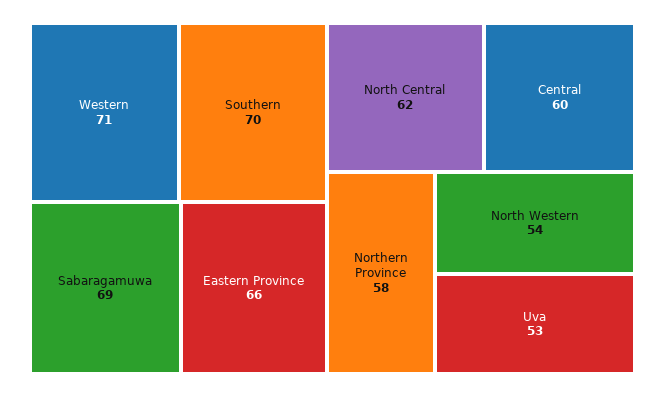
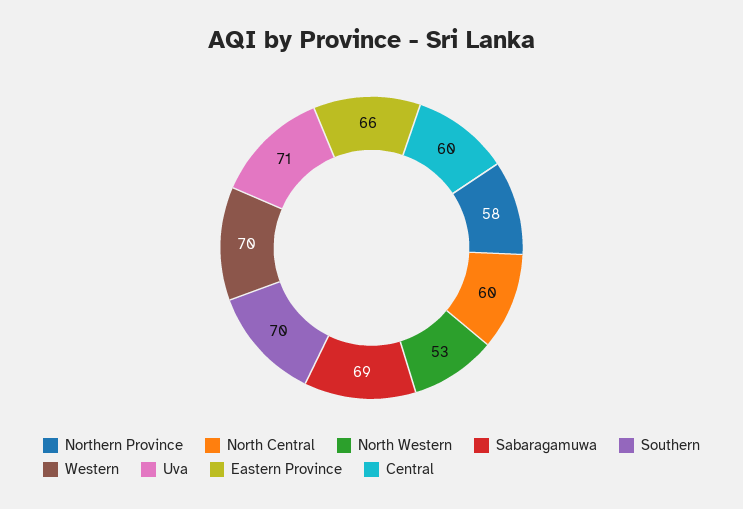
  {
-   "Western": 71,
+   "Western": 70,
    "Southern": 70,
    "Sabaragamuwa": 69,
    "Eastern Province": 66,
-   "North Central": 62,
+   "North Central": 60,
    "Central": 60,
    "Northern Province": 58,
-   "North Western": 54,
+   "North Western": 53,
-   "Uva": 53
+   "Uva": 71
  }

